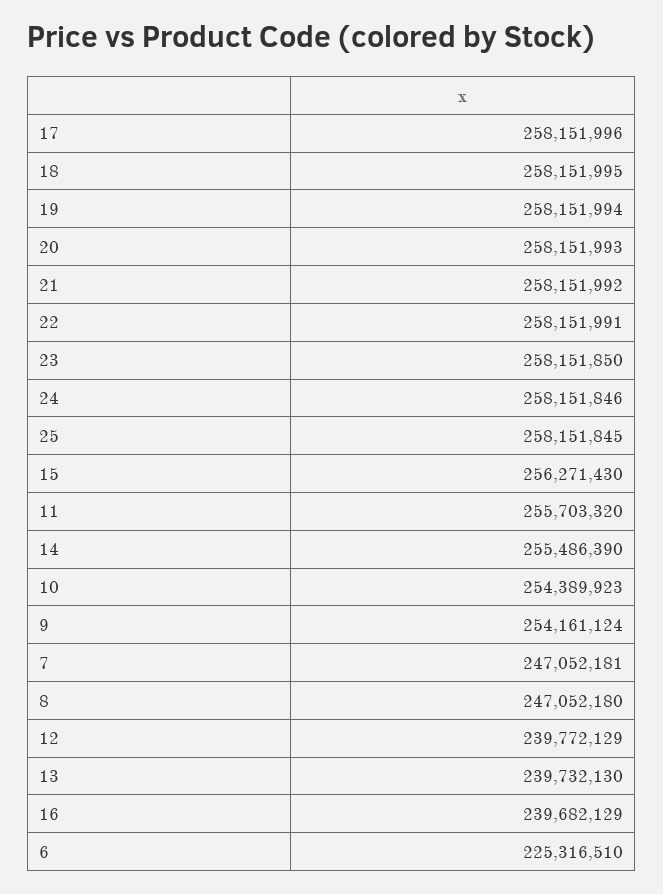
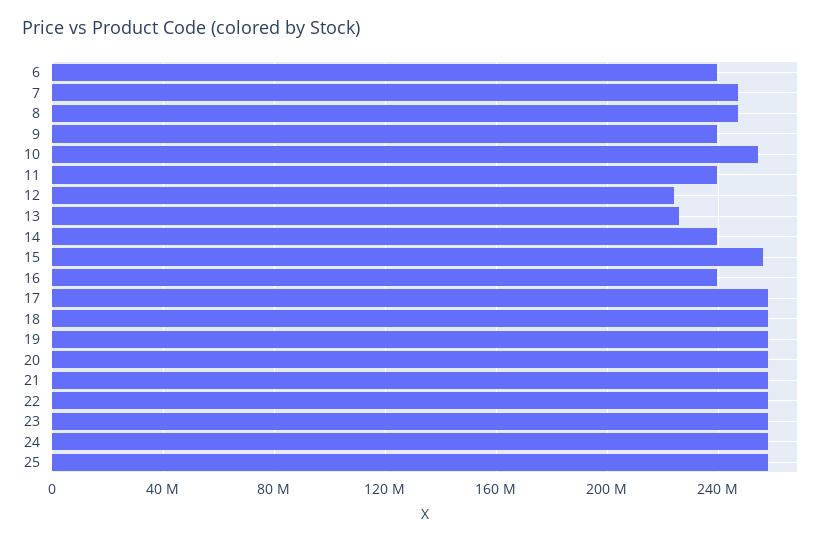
  {
    "17": 258151996,
    "18": 258151995,
    "19": 258151994,
    "20": 258151993,
    "21": 258151992,
    "22": 258151991,
    "23": 258151850,
    "24": 258151846,
    "25": 258151845,
    "15": 256271430,
-   "11": 255703320,
+   "11": 240000000,
-   "14": 255486390,
+   "14": 240000000,
    "10": 254389923,
-   "9": 254161124,
+   "9": 240000000,
    "7": 247052181,
    "8": 247052180,
-   "12": 239772129,
+   "12": 225000000,
-   "13": 239732130,
+   "13": 225000000,
    "16": 239682129,
-   "6": 225316510
+   "6": 240000000
  }

